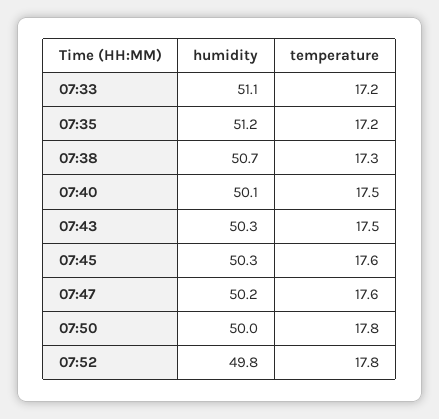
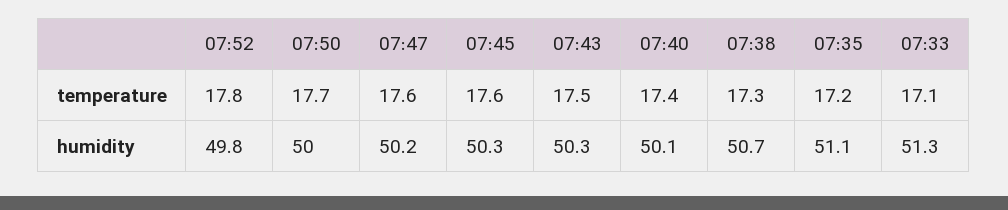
  {
    "humidity": {
-     "07:33": 51.1,
+     "07:33": 51.3,
-     "07:35": 51.2,
+     "07:35": 51.1,
      "07:38": 50.7,
      "07:40": 50.1,
      "07:43": 50.3,
      "07:45": 50.3,
      "07:47": 50.2,
      "07:50": 50,
      "07:52": 49.8
    },
    "temperature": {
-     "07:33": 17.2,
+     "07:33": 17.1,
      "07:35": 17.2,
      "07:38": 17.3,
-     "07:40": 17.5,
+     "07:40": 17.4,
      "07:43": 17.5,
      "07:45": 17.6,
      "07:47": 17.6,
-     "07:50": 17.8,
+     "07:50": 17.7,
      "07:52": 17.8
    }
  }

